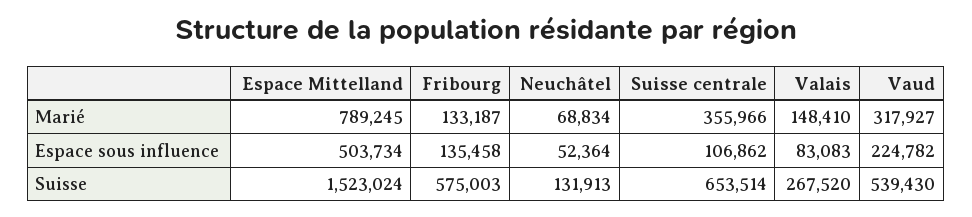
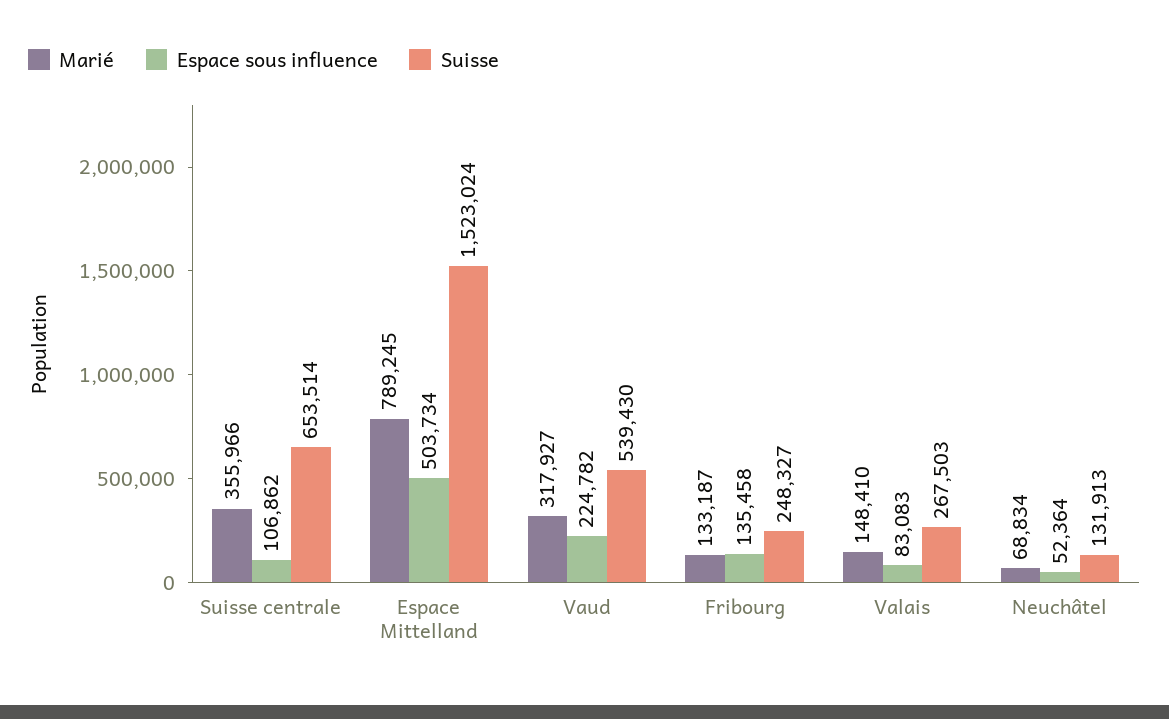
  {
    "Marié": {
      "Espace Mittelland": 789245,
      "Fribourg": 133187,
      "Neuchâtel": 68834,
      "Suisse centrale": 355966,
      "Valais": 148410,
      "Vaud": 317927
    },
    "Espace sous influence": {
      "Espace Mittelland": 503734,
      "Fribourg": 135458,
      "Neuchâtel": 52364,
      "Suisse centrale": 106862,
      "Valais": 83083,
      "Vaud": 224782
    },
    "Suisse": {
      "Espace Mittelland": 1523024,
-     "Fribourg": 575003,
+     "Fribourg": 248327,
      "Neuchâtel": 131913,
      "Suisse centrale": 653514,
-     "Valais": 267520,
+     "Valais": 267503,
      "Vaud": 539430
    }
  }

